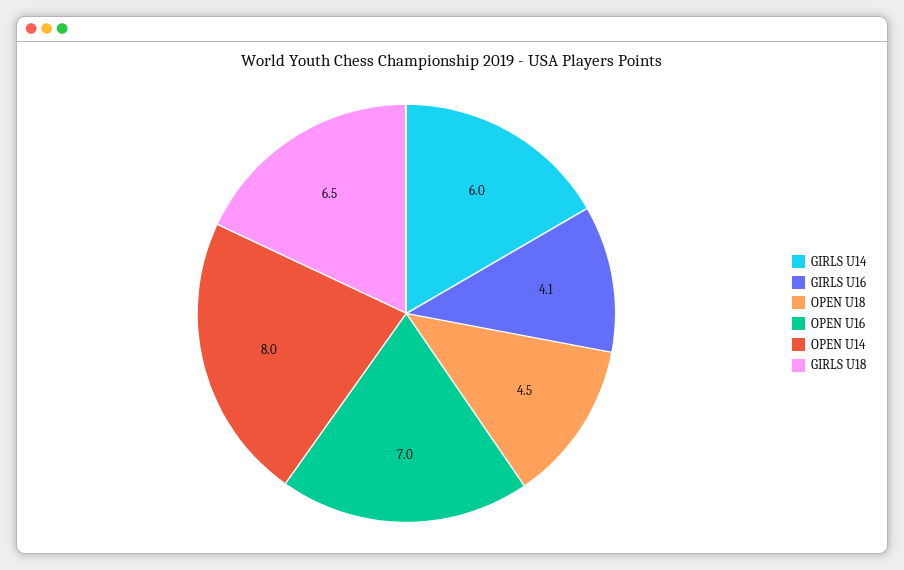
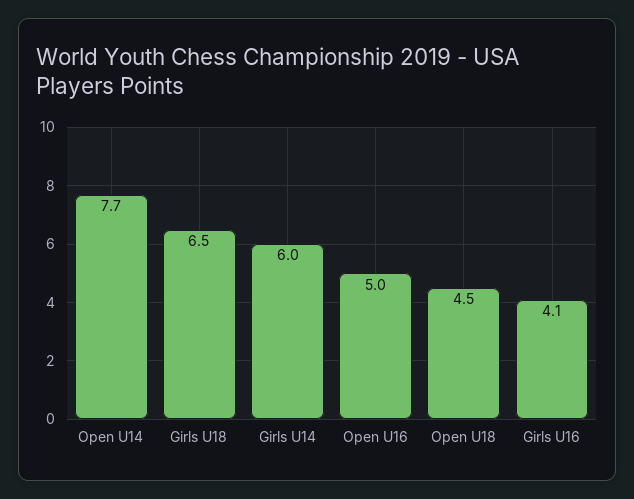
  {
    "GIRLS U14": 6,
    "GIRLS U16": 4.1,
    "OPEN U18": 4.5,
-   "OPEN U16": 7,
+   "OPEN U16": 5,
-   "OPEN U14": 8,
+   "OPEN U14": 7.7,
    "GIRLS U18": 6.5
  }

